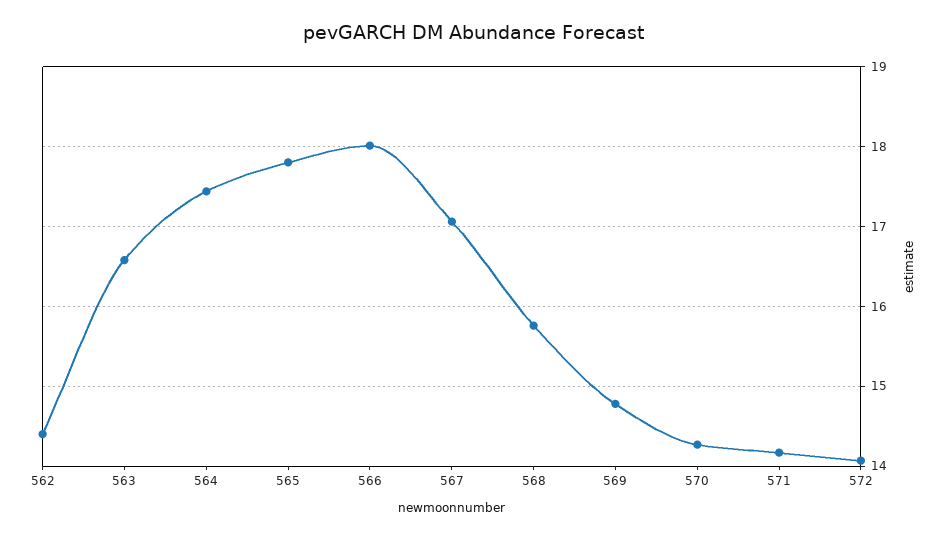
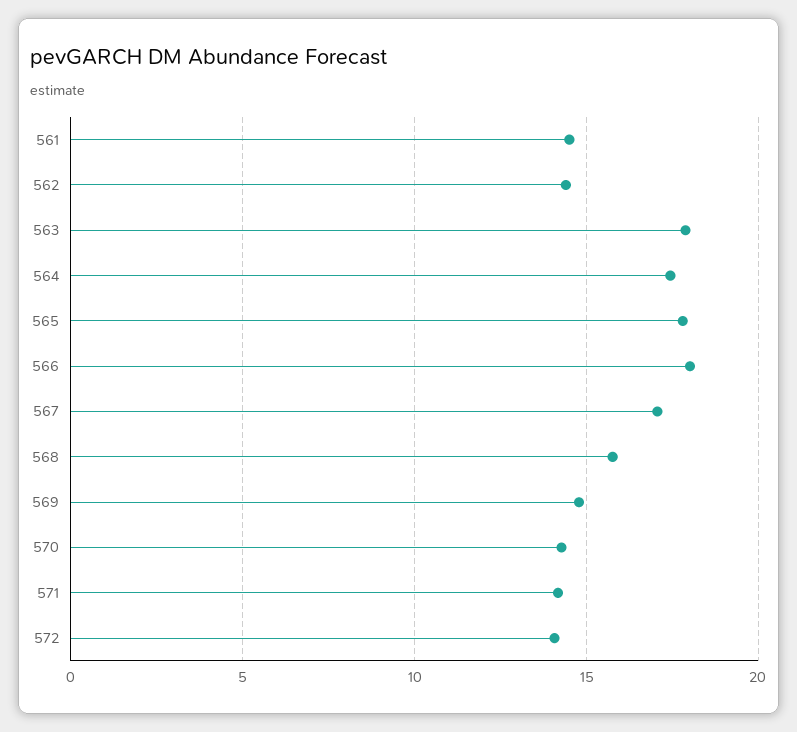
  {
    "562": 14.4,
-   "563": 16.6,
+   "563": 18,
    "564": 17.4,
    "565": 17.8,
    "566": 18,
    "567": 17.1,
    "568": 15.8,
    "569": 14.8,
    "570": 14.3,
    "571": 14.2,
-   "572": 14.1
+   "572": 14.1,
+   "561": 14.5
  }

